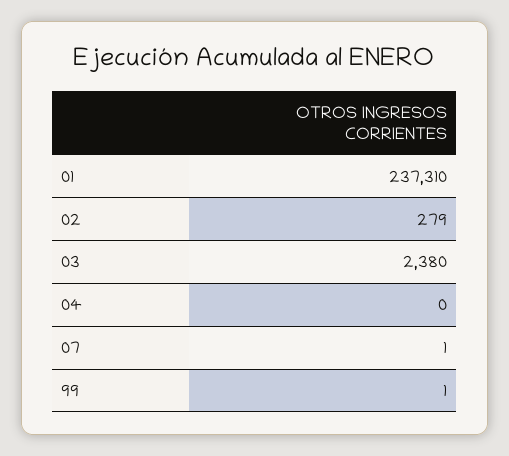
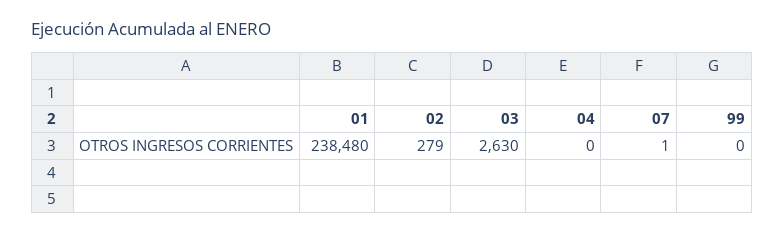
  {
-   "01": 237310,
+   "01": 238480,
    "02": 279,
-   "03": 2380,
+   "03": 2630,
    "04": 0,
    "07": 1,
-   "99": 1
+   "99": 0
  }

